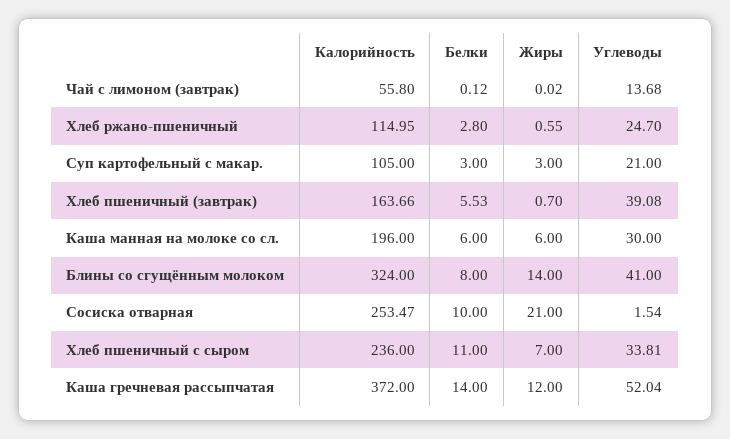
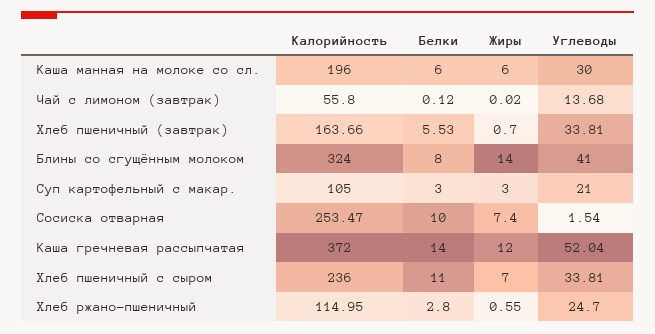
  {
    "Калорийность": {
      "Чай с лимоном (завтрак)": 55.8,
      "Хлеб ржано-пшеничный": 114.95,
      "Суп картофельный с макар.": 105,
      "Хлеб пшеничный (завтрак)": 163.66,
      "Каша манная на молоке со сл.": 196,
      "Блины со сгущённым молоком": 324,
      "Сосиска отварная": 253.47,
      "Хлеб пшеничный с сыром": 236,
      "Каша гречневая рассыпчатая": 372
    },
    "Белки": {
      "Чай с лимоном (завтрак)": 0.12,
      "Хлеб ржано-пшеничный": 2.8,
      "Суп картофельный с макар.": 3,
      "Хлеб пшеничный (завтрак)": 5.53,
      "Каша манная на молоке со сл.": 6,
      "Блины со сгущённым молоком": 8,
      "Сосиска отварная": 10,
      "Хлеб пшеничный с сыром": 11,
      "Каша гречневая рассыпчатая": 14
    },
    "Жиры": {
      "Чай с лимоном (завтрак)": 0.02,
      "Хлеб ржано-пшеничный": 0.55,
      "Суп картофельный с макар.": 3,
      "Хлеб пшеничный (завтрак)": 0.7,
      "Каша манная на молоке со сл.": 6,
      "Блины со сгущённым молоком": 14,
-     "Сосиска отварная": 21,
+     "Сосиска отварная": 7.4,
      "Хлеб пшеничный с сыром": 7,
      "Каша гречневая рассыпчатая": 12
    },
    "Углеводы": {
      "Чай с лимоном (завтрак)": 13.68,
      "Хлеб ржано-пшеничный": 24.7,
      "Суп картофельный с макар.": 21,
-     "Хлеб пшеничный (завтрак)": 39.08,
+     "Хлеб пшеничный (завтрак)": 33.81,
      "Каша манная на молоке со сл.": 30,
      "Блины со сгущённым молоком": 41,
      "Сосиска отварная": 1.54,
      "Хлеб пшеничный с сыром": 33.81,
      "Каша гречневая рассыпчатая": 52.04
    }
  }

